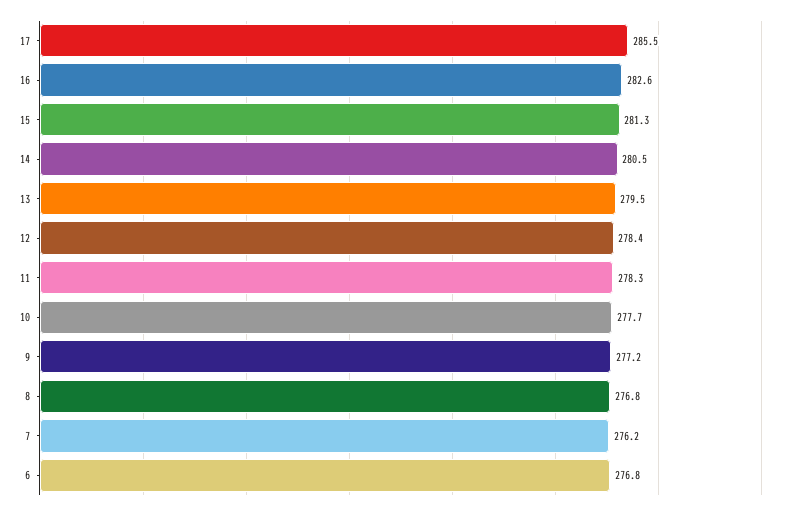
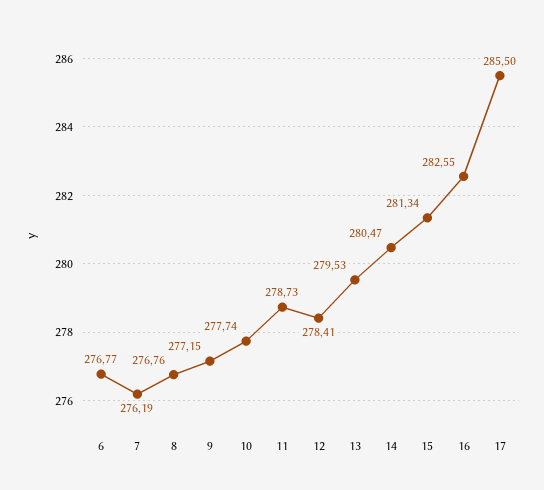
  {
    "17": 285.5,
    "16": 282.55,
    "15": 281.34,
    "14": 280.47,
    "13": 279.53,
    "12": 278.41,
-   "11": 278.3,
+   "11": 278.73,
    "10": 277.74,
    "9": 277.15,
    "8": 276.76,
    "7": 276.19,
    "6": 276.77
  }

